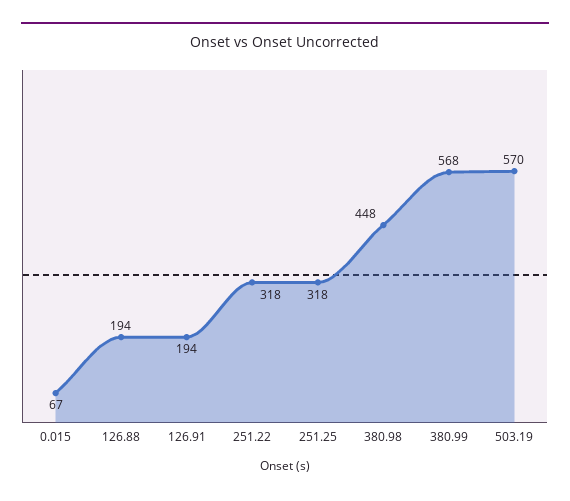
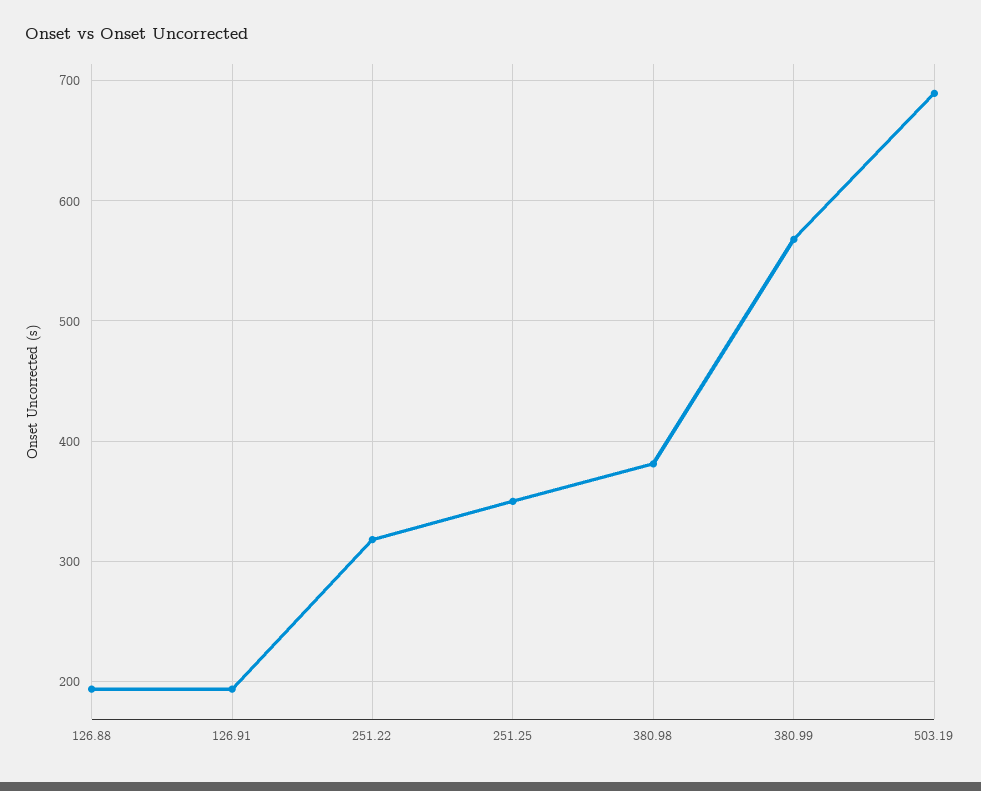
  {
-   "0.015": 67,
    "126.88": 194,
    "126.91": 194,
    "251.22": 318,
-   "251.25": 318,
+   "251.25": 350,
-   "380.98": 448,
+   "380.98": 380,
    "380.99": 568,
-   "503.19": 570
+   "503.19": 690
  }

